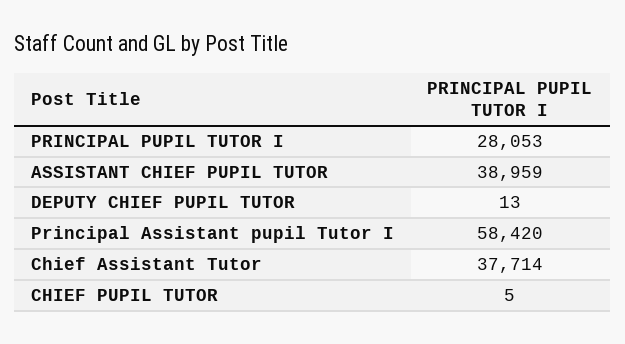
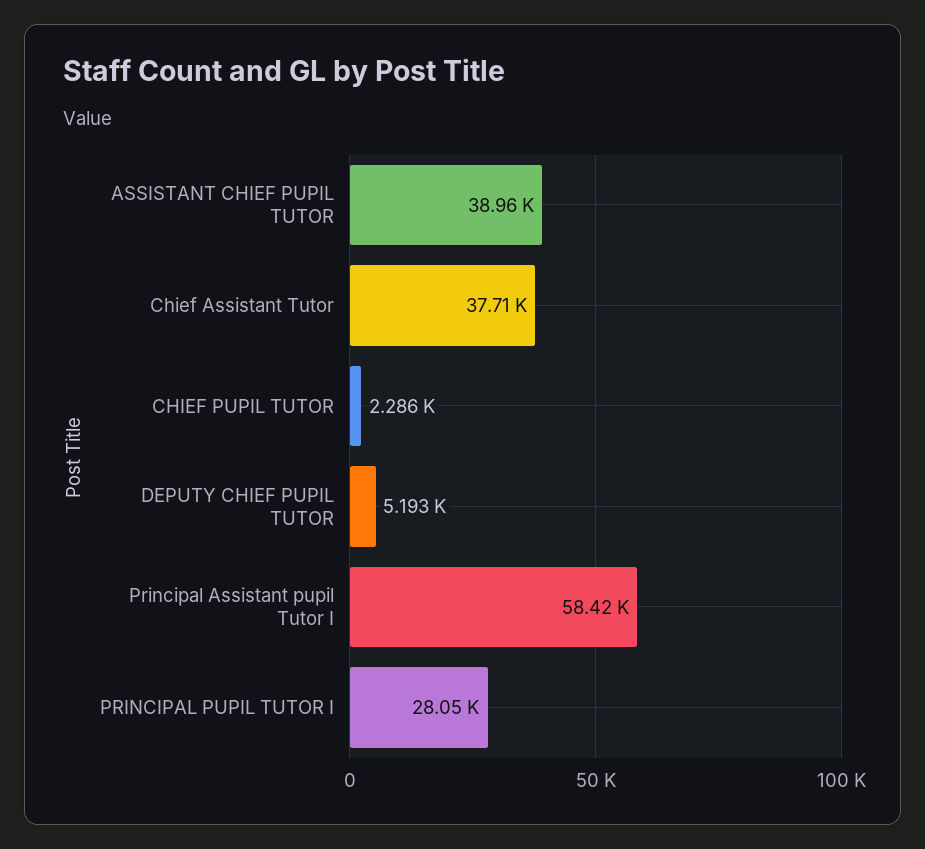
  {
    "PRINCIPAL PUPIL TUTOR I": 28053,
    "ASSISTANT CHIEF PUPIL TUTOR": 38959,
-   "DEPUTY CHIEF PUPIL TUTOR": 13,
+   "DEPUTY CHIEF PUPIL TUTOR": 5193,
    "Principal Assistant pupil Tutor I": 58420,
    "Chief Assistant Tutor": 37714,
-   "CHIEF PUPIL TUTOR": 5
+   "CHIEF PUPIL TUTOR": 2286
  }

